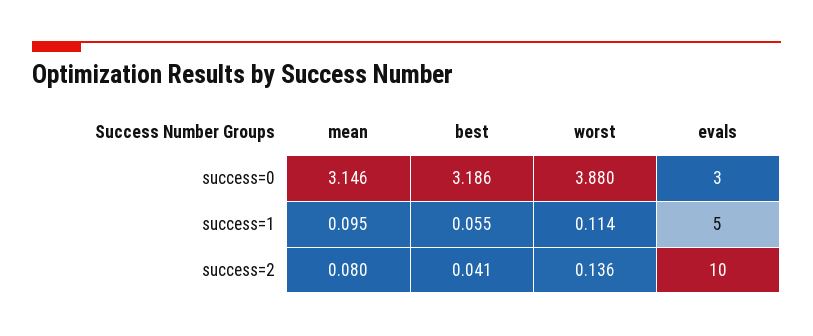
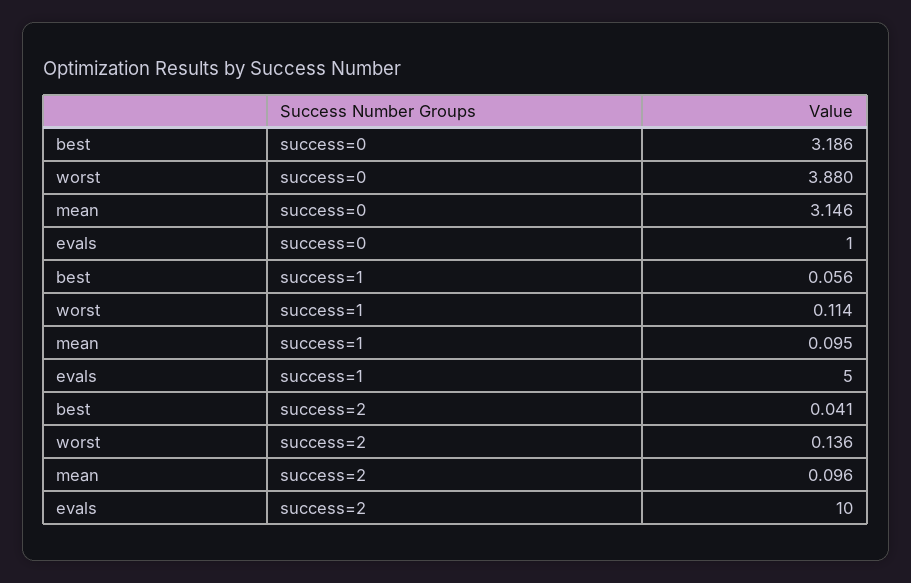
  {
    "mean": {
      "success=0": 3.146,
      "success=1": 0.095,
-     "success=2": 0.08
+     "success=2": 0.096
    },
    "best": {
      "success=0": 3.186,
-     "success=1": 0.055,
+     "success=1": 0.056,
      "success=2": 0.041
    },
    "worst": {
      "success=0": 3.88,
      "success=1": 0.114,
      "success=2": 0.136
    },
    "evals": {
-     "success=0": 3,
+     "success=0": 1,
      "success=1": 5,
      "success=2": 10
    }
  }

